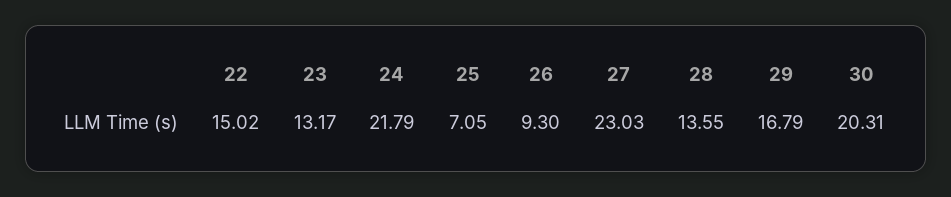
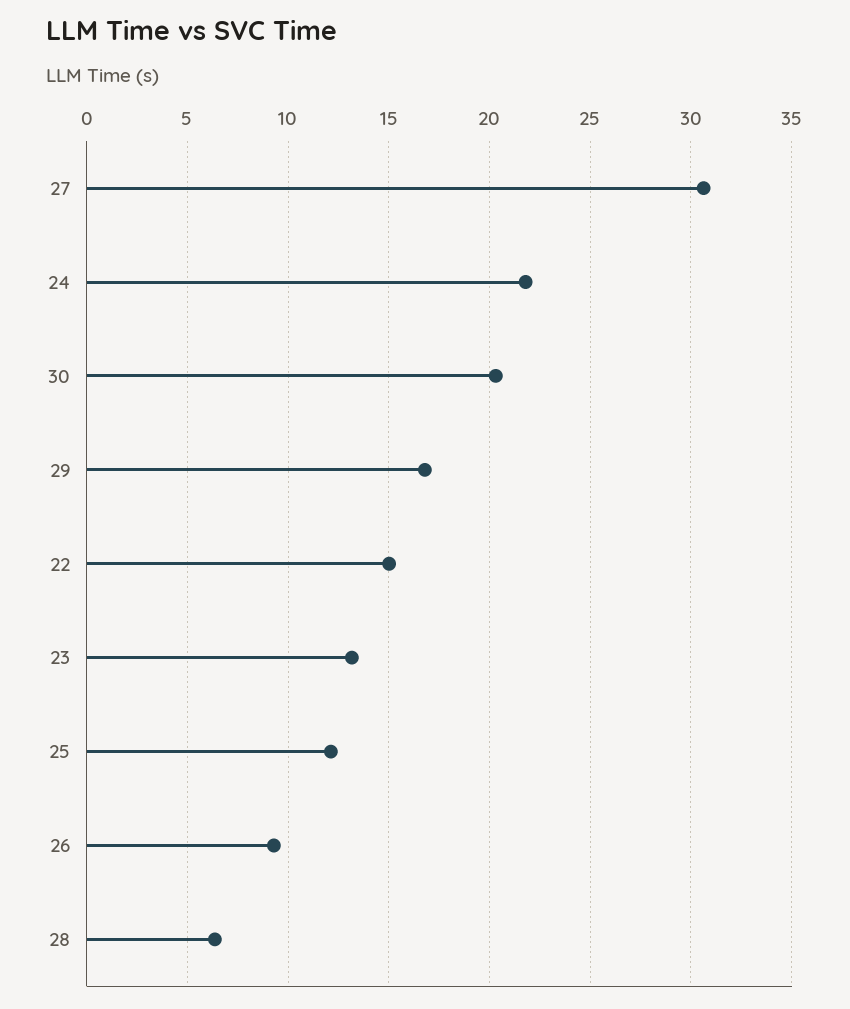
  {
    "22": 15.02,
    "23": 13.17,
    "24": 21.79,
-   "25": 7.05,
+   "25": 12,
    "26": 9.3,
-   "27": 23.03,
+   "27": 30.5,
-   "28": 13.55,
+   "28": 6.5,
    "29": 16.79,
    "30": 20.31
  }

